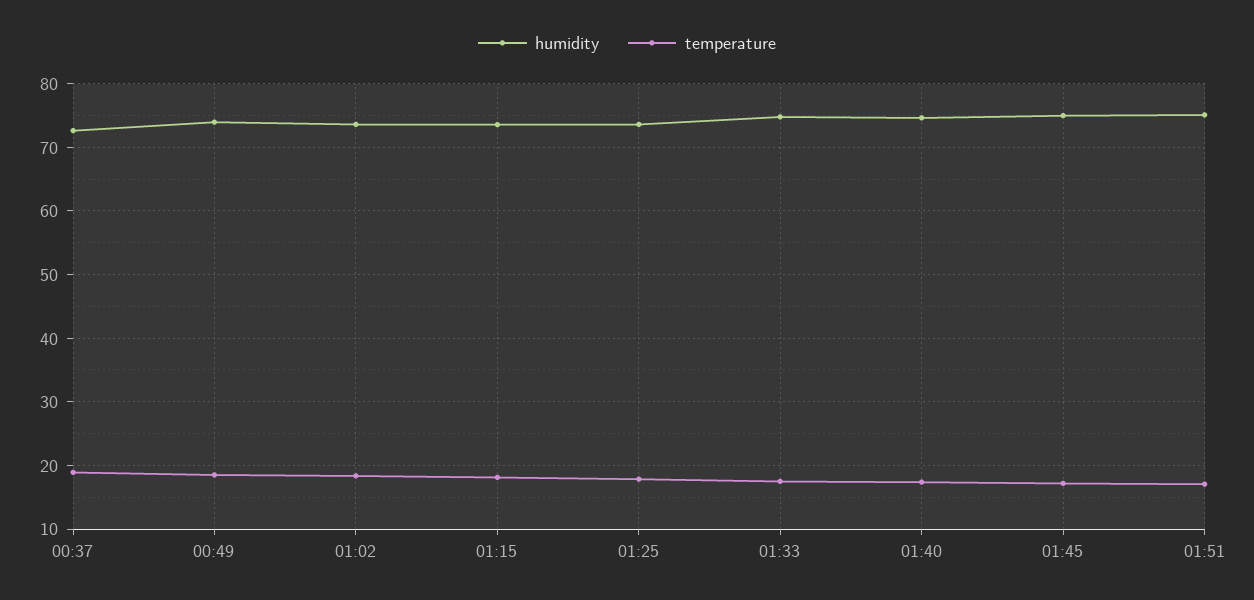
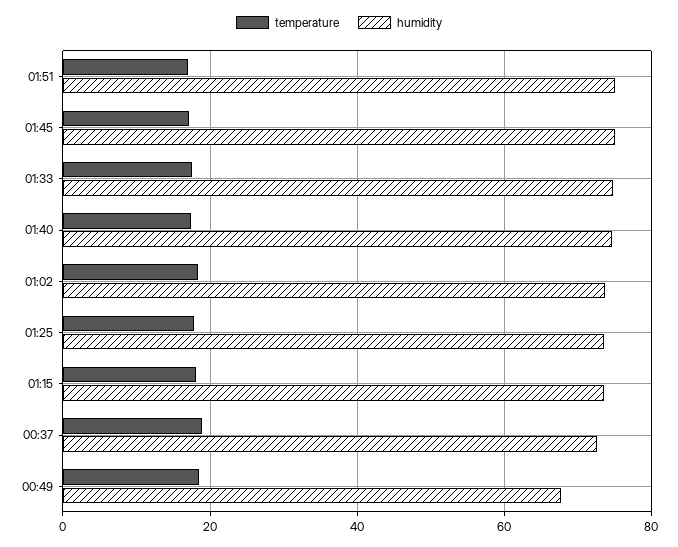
  {
    "humidity": {
      "00:37": 73,
-     "00:49": 74,
+     "00:49": 68,
      "01:02": 74,
      "01:15": 74,
      "01:25": 74,
      "01:33": 75,
      "01:40": 75,
      "01:45": 75,
      "01:51": 75
    },
    "temperature": {
      "00:37": 19,
      "00:49": 19,
      "01:02": 18,
      "01:15": 18,
      "01:25": 18,
      "01:33": 18,
      "01:40": 17,
      "01:45": 17,
      "01:51": 17
    }
  }

